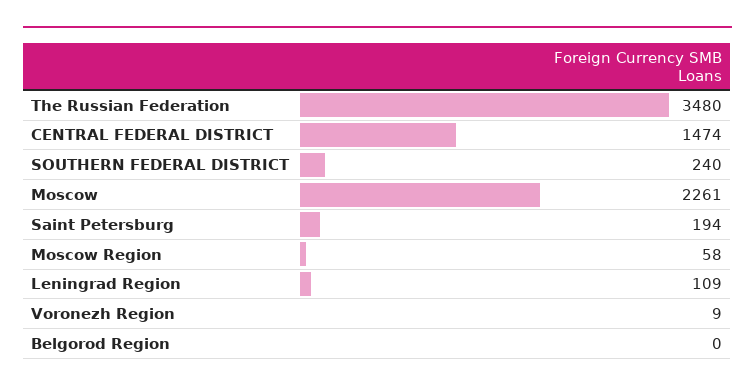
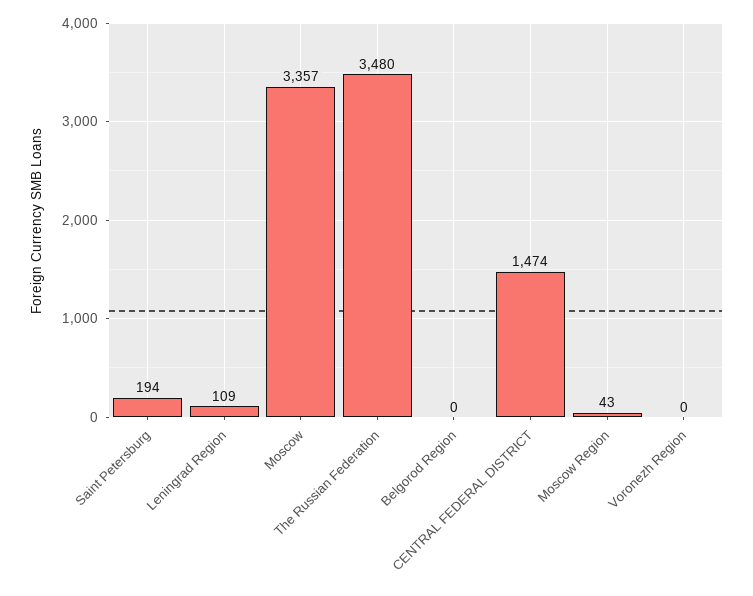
  {
    "The Russian Federation": 3480,
    "CENTRAL FEDERAL DISTRICT": 1474,
-   "SOUTHERN FEDERAL DISTRICT": 240,
-   "Moscow": 2261,
+   "Moscow": 3357,
    "Saint Petersburg": 194,
-   "Moscow Region": 58,
+   "Moscow Region": 43,
    "Leningrad Region": 109,
-   "Voronezh Region": 9,
+   "Voronezh Region": 0,
    "Belgorod Region": 0
  }

